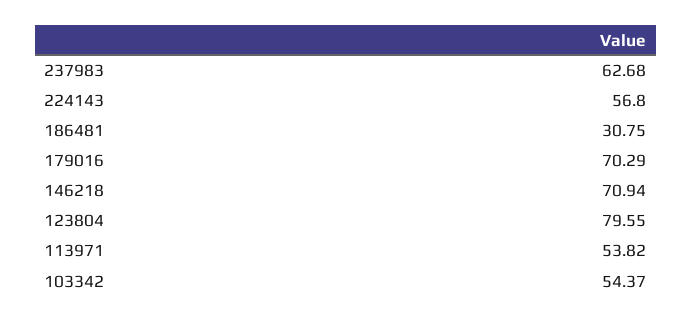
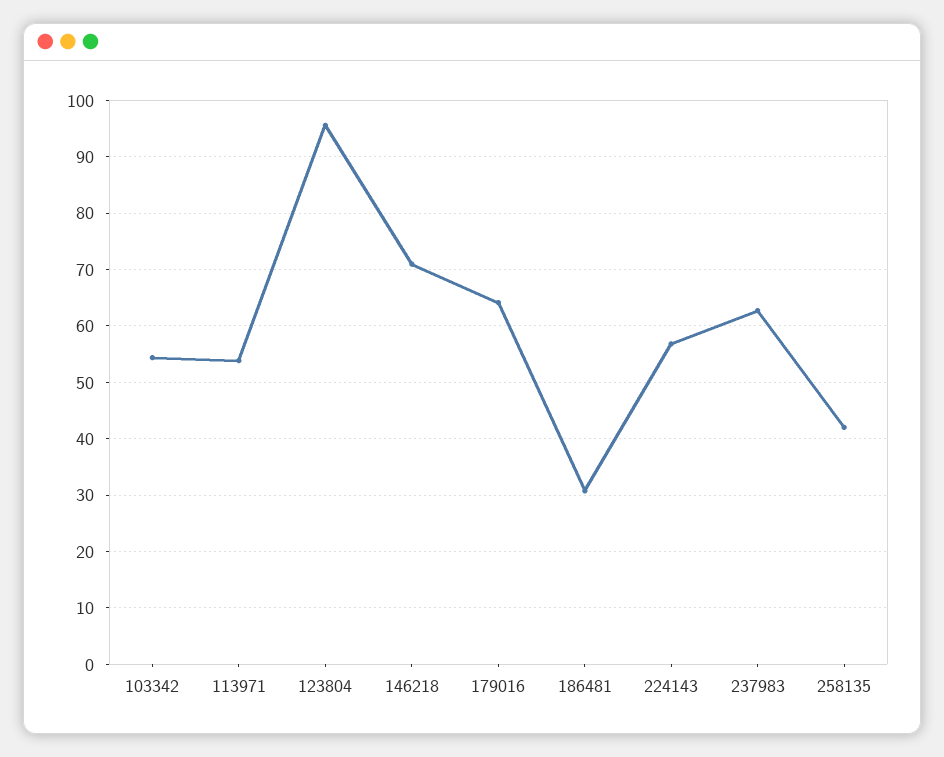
  {
    "237983": 62.68,
    "224143": 56.8,
    "186481": 30.75,
-   "179016": 70.29,
+   "179016": 64,
    "146218": 70.94,
-   "123804": 79.55,
+   "123804": 96,
    "113971": 53.82,
-   "103342": 54.37
+   "103342": 54.37,
+   "258135": 42
  }

